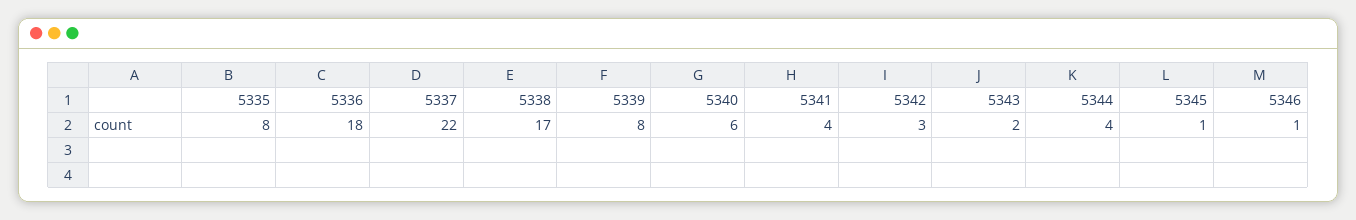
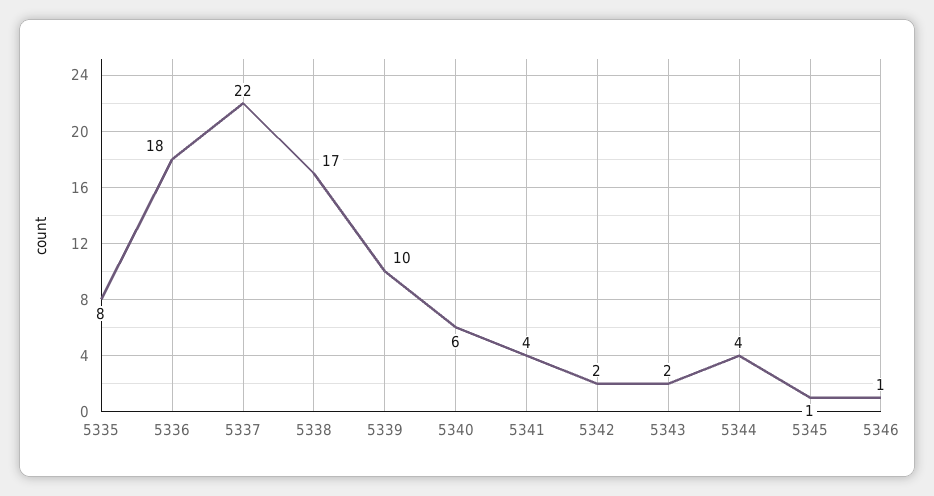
  {
    "5335": 8,
    "5336": 18,
    "5337": 22,
    "5338": 17,
-   "5339": 8,
+   "5339": 10,
    "5340": 6,
    "5341": 4,
-   "5342": 3,
+   "5342": 2,
    "5343": 2,
    "5344": 4,
    "5345": 1,
    "5346": 1
  }

